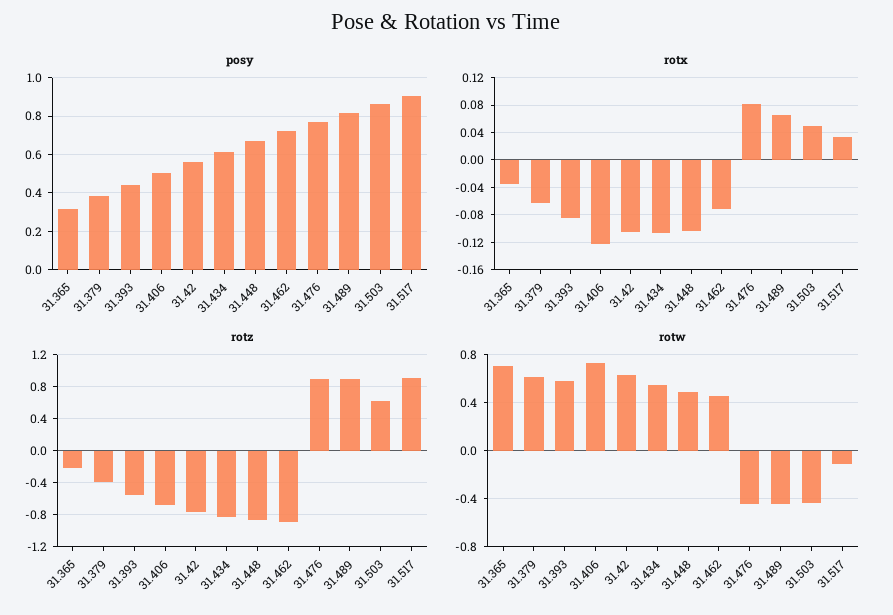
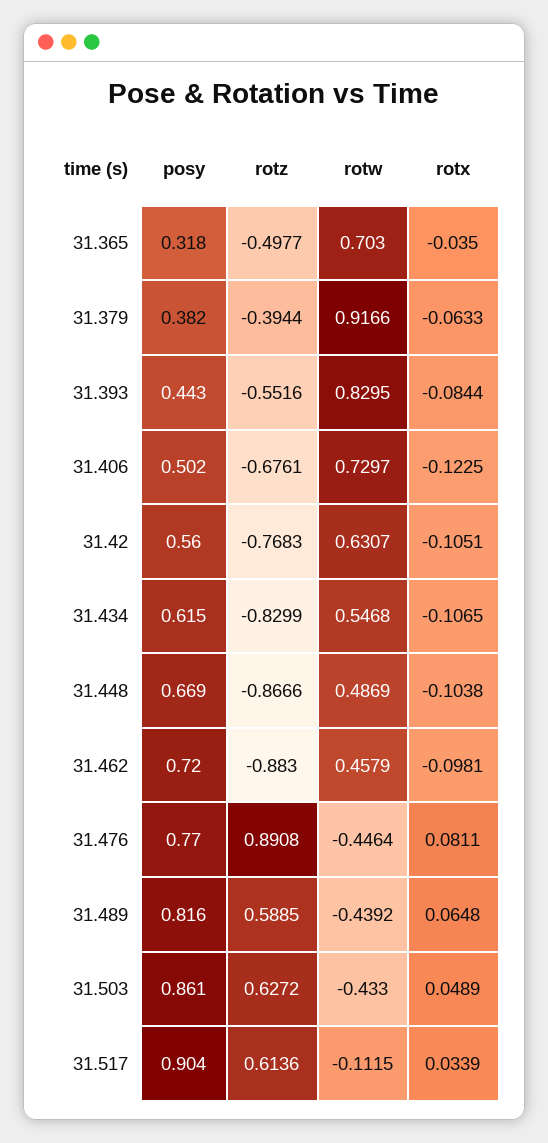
  {
    "posy": {
      "31.365": 0.318,
      "31.379": 0.382,
      "31.393": 0.443,
      "31.406": 0.502,
      "31.42": 0.56,
      "31.434": 0.615,
      "31.448": 0.669,
      "31.462": 0.72,
      "31.476": 0.77,
      "31.489": 0.816,
      "31.503": 0.861,
      "31.517": 0.904
    },
    "rotx": {
      "31.365": -0.035,
      "31.379": -0.0633,
      "31.393": -0.0844,
      "31.406": -0.1225,
      "31.42": -0.1051,
      "31.434": -0.1065,
      "31.448": -0.1038,
-     "31.462": -0.07,
+     "31.462": -0.0981,
      "31.476": 0.0811,
      "31.489": 0.0648,
      "31.503": 0.0489,
      "31.517": 0.0339
    },
    "rotz": {
-     "31.365": -0.2,
+     "31.365": -0.4977,
      "31.379": -0.3944,
      "31.393": -0.5516,
      "31.406": -0.6761,
      "31.42": -0.7683,
      "31.434": -0.8299,
      "31.448": -0.8666,
      "31.462": -0.883,
      "31.476": 0.8908,
-     "31.489": 0.9,
+     "31.489": 0.5885,
      "31.503": 0.6272,
-     "31.517": 0.9
+     "31.517": 0.6136
    },
    "rotw": {
      "31.365": 0.703,
-     "31.379": 0.6,
+     "31.379": 0.9166,
-     "31.393": 0.6,
+     "31.393": 0.8295,
      "31.406": 0.7297,
      "31.42": 0.6307,
      "31.434": 0.5468,
      "31.448": 0.4869,
      "31.462": 0.4579,
      "31.476": -0.4464,
      "31.489": -0.4392,
      "31.503": -0.433,
      "31.517": -0.1115
    }
  }

